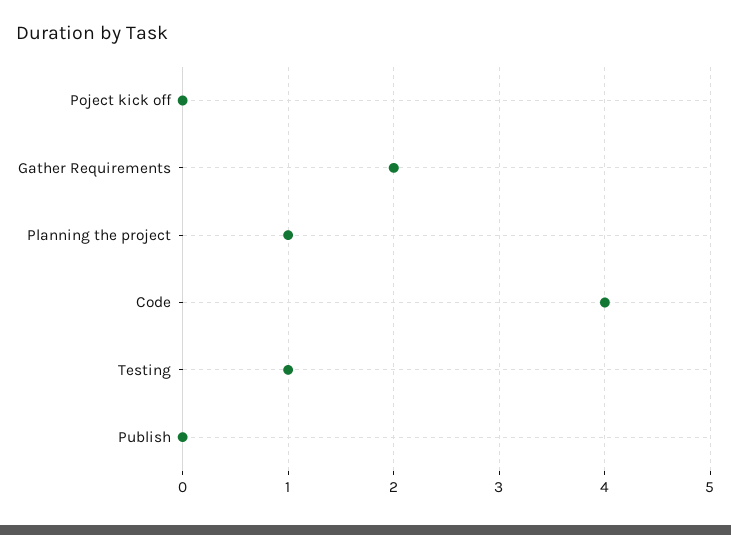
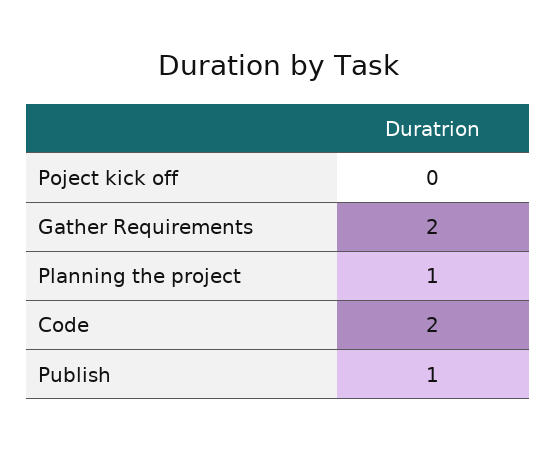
  {
    "Poject kick off": 0,
    "Gather Requirements": 2,
    "Planning the project": 1,
-   "Code": 4,
+   "Code": 2,
-   "Testing": 1,
-   "Publish": 0
+   "Publish": 1
  }

